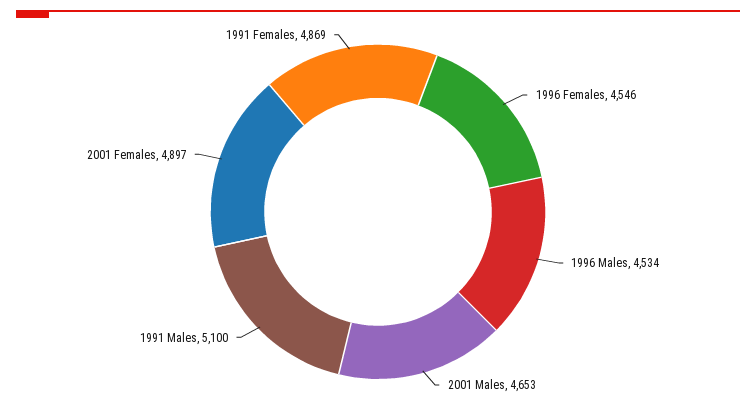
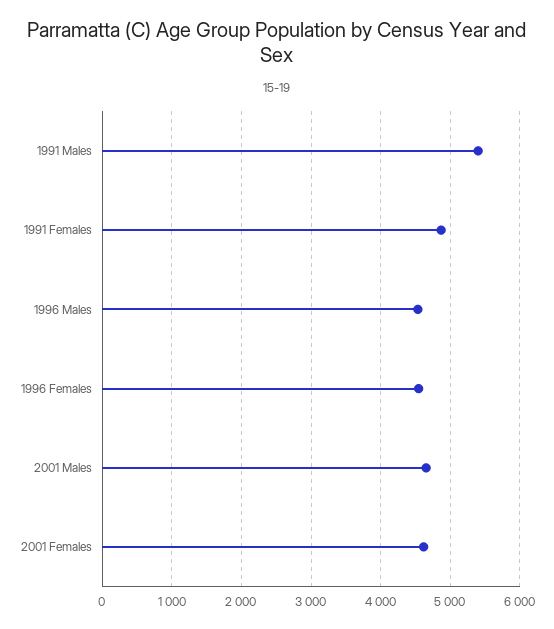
  {
    "1996 Females": 4546,
    "1996 Males": 4534,
    "2001 Males": 4653,
-   "1991 Males": 5100,
+   "1991 Males": 5400,
-   "2001 Females": 4897,
+   "2001 Females": 4600,
    "1991 Females": 4869
  }

